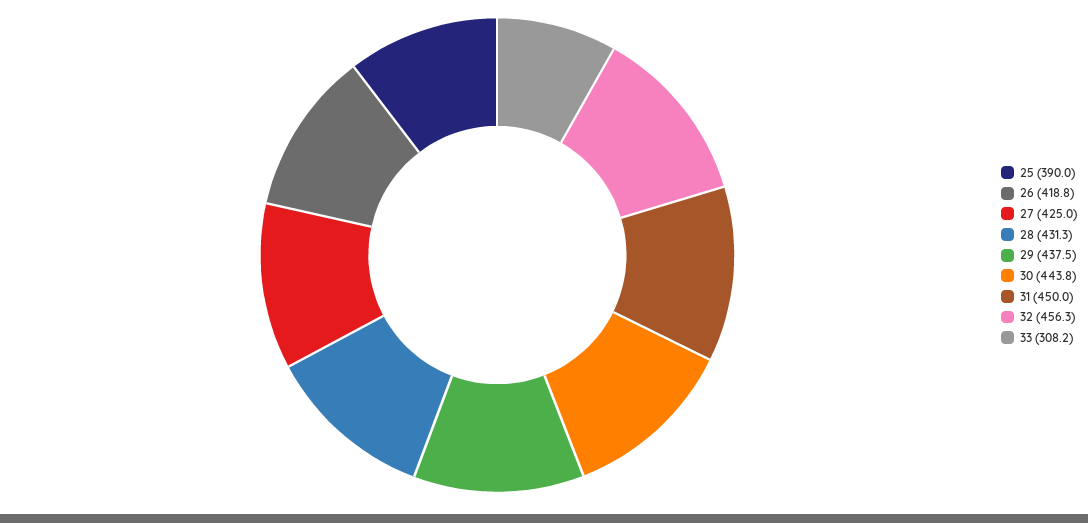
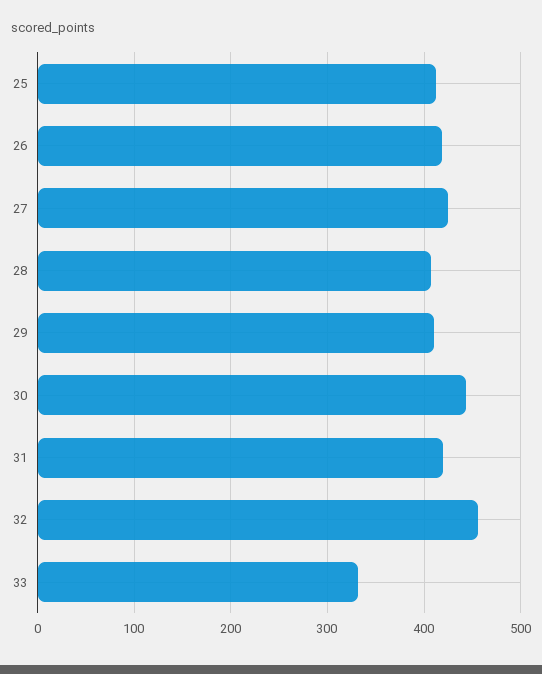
  {
-   "25": 390,
+   "25": 410,
    "26": 418.8,
    "27": 425,
-   "28": 431.3,
+   "28": 410,
-   "29": 437.5,
+   "29": 410,
    "30": 443.8,
-   "31": 450,
+   "31": 420,
    "32": 456.3,
-   "33": 308.2
+   "33": 330
  }

